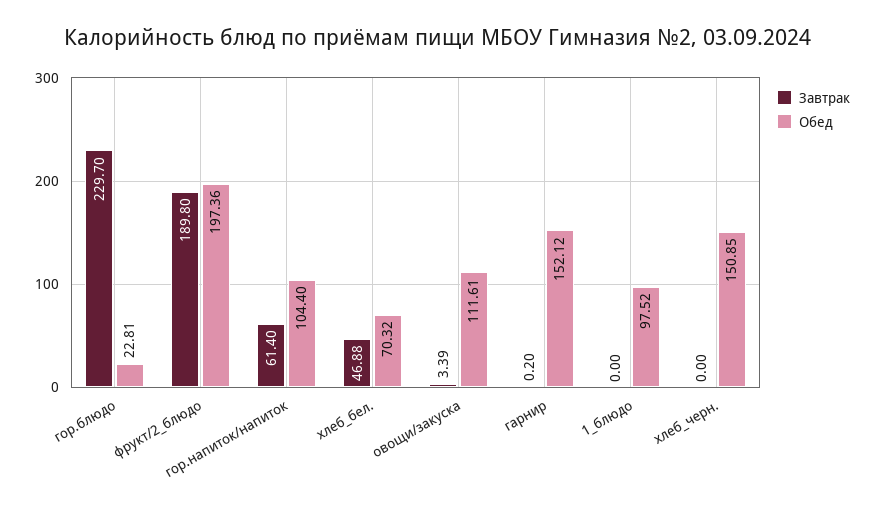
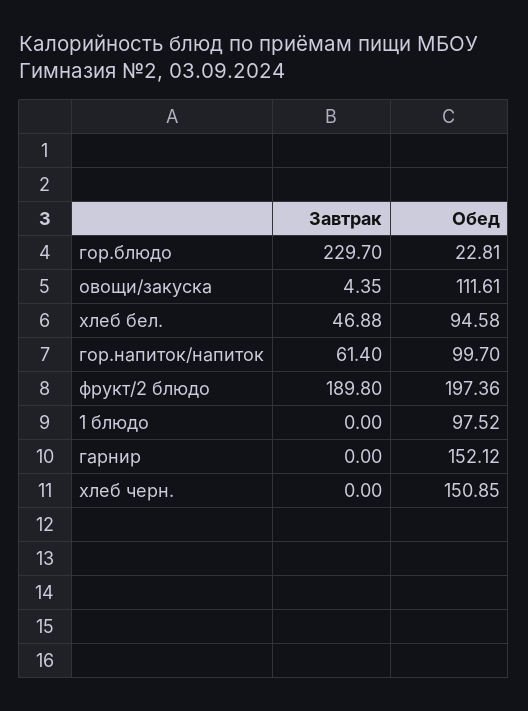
  {
    "Завтрак": {
      "гор.блюдо": 229.7,
      "фрукт/2_блюдо": 189.8,
      "гор.напиток/напиток": 61.4,
      "хлеб_бел.": 46.88,
-     "овощи/закуска": 3.39,
+     "овощи/закуска": 4.35,
-     "гарнир": 0.2,
+     "гарнир": 0,
      "1_блюдо": 0,
      "хлеб_черн.": 0
    },
    "Обед": {
      "гор.блюдо": 22.81,
      "фрукт/2_блюдо": 197.36,
-     "гор.напиток/напиток": 104.4,
+     "гор.напиток/напиток": 99.7,
-     "хлеб_бел.": 70.32,
+     "хлеб_бел.": 94.58,
      "овощи/закуска": 111.61,
      "гарнир": 152.12,
      "1_блюдо": 97.52,
      "хлеб_черн.": 150.85
    }
  }

